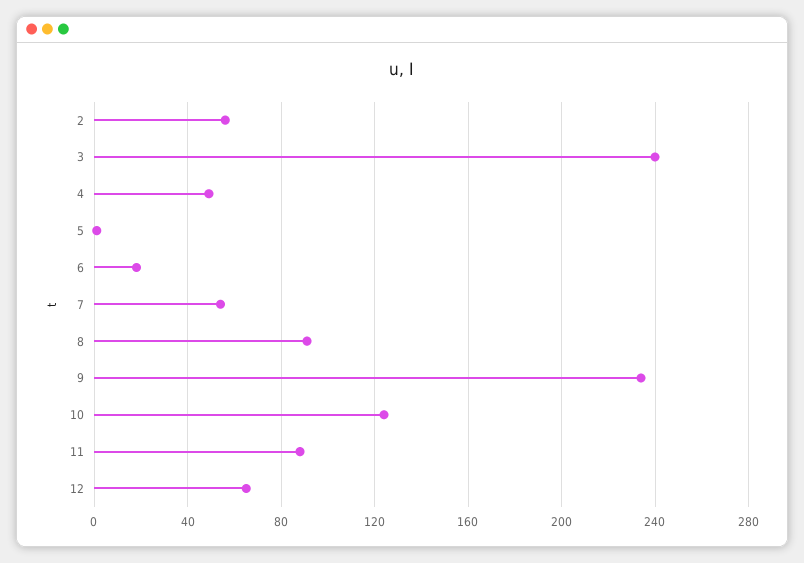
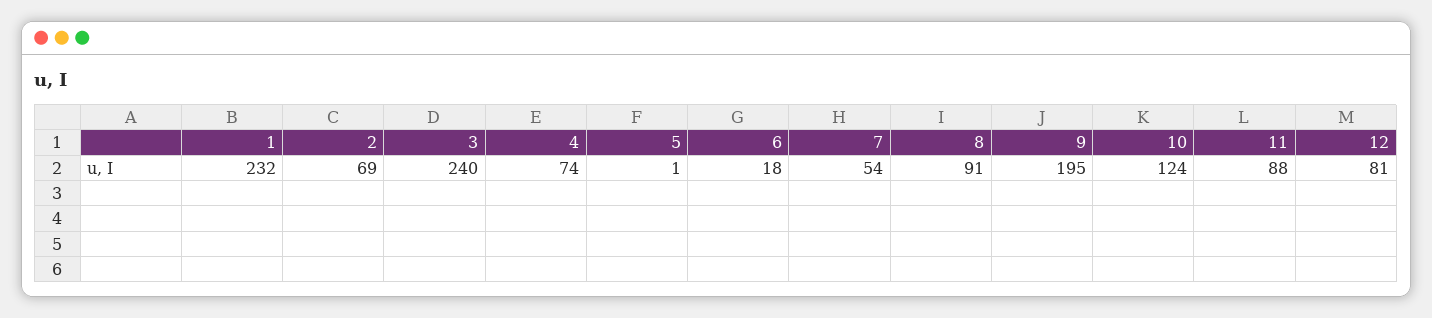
  {
-   "2": 55,
+   "2": 69,
    "3": 240,
-   "4": 50,
+   "4": 74,
    "5": 1,
    "6": 18,
    "7": 54,
    "8": 91,
-   "9": 235,
+   "9": 195,
    "10": 124,
    "11": 88,
-   "12": 65
+   "12": 81,
+   "1": 232
  }

